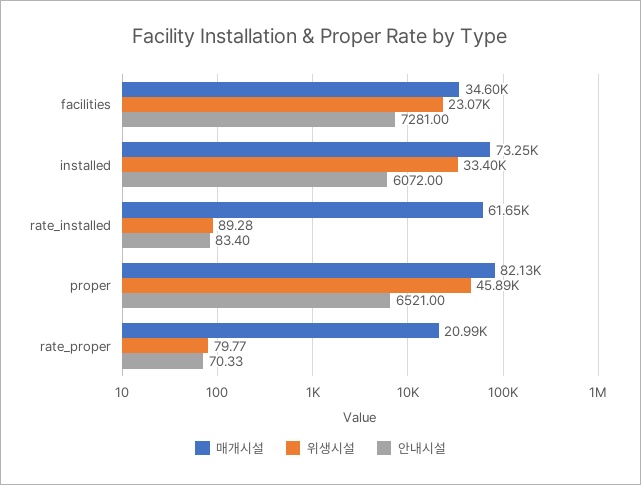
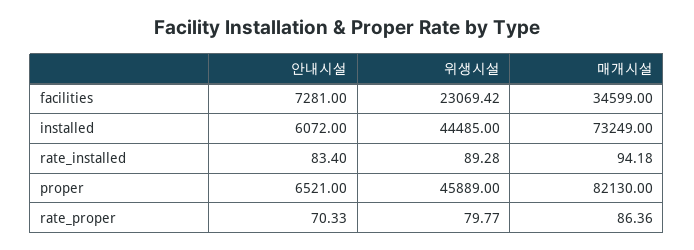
  {
    "매개시설": {
      "facilities": 34599,
      "installed": 73249,
-     "rate_installed": 61650,
+     "rate_installed": 94.18,
      "proper": 82130,
-     "rate_proper": 20990
+     "rate_proper": 86.36
    },
    "위생시설": {
      "facilities": 23069.42,
-     "installed": 33400,
+     "installed": 44485,
      "rate_installed": 89.28,
      "proper": 45889,
      "rate_proper": 79.77
    },
    "안내시설": {
      "facilities": 7281,
      "installed": 6072,
      "rate_installed": 83.4,
      "proper": 6521,
      "rate_proper": 70.33
    }
  }

